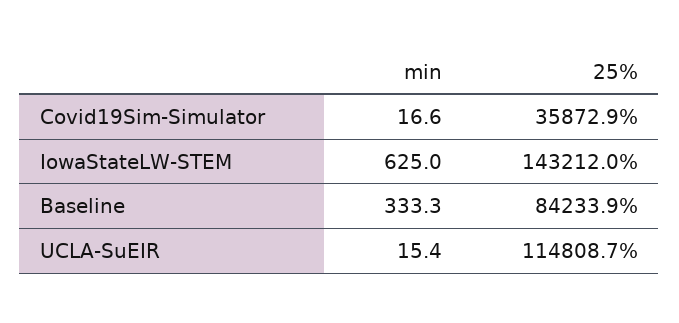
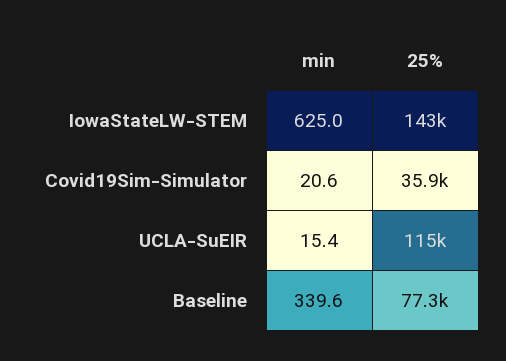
  {
    "min": {
-     "Covid19Sim-Simulator": 16.6,
+     "Covid19Sim-Simulator": 20.6,
      "IowaStateLW-STEM": 625,
-     "Baseline": 333.3,
+     "Baseline": 339.6,
      "UCLA-SuEIR": 15.4
    },
    "25%": {
      "Covid19Sim-Simulator": 35872.9,
      "IowaStateLW-STEM": 143212,
-     "Baseline": 84233.9,
+     "Baseline": 77300,
      "UCLA-SuEIR": 114808.7
    }
  }

